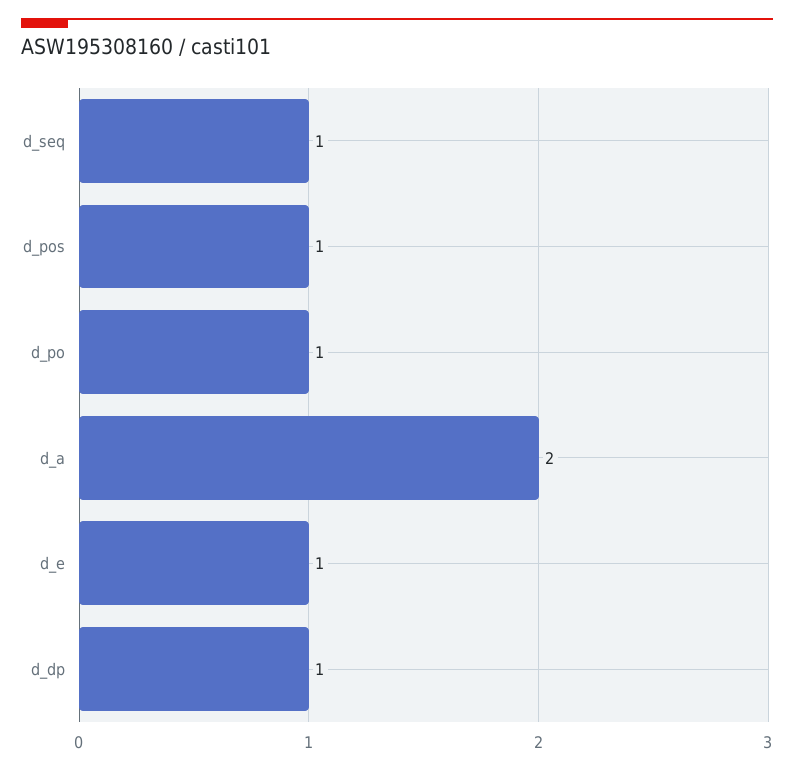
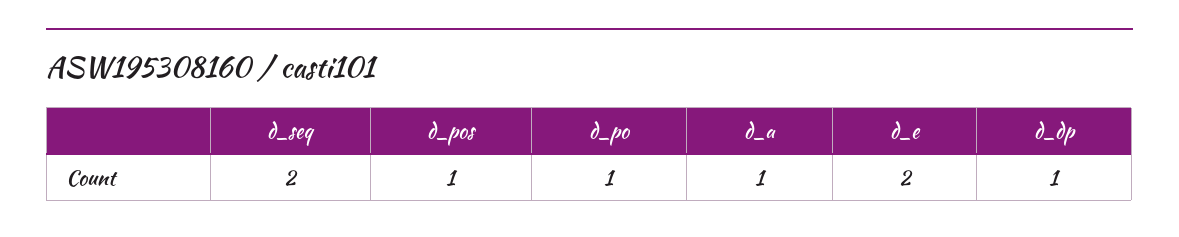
  {
-   "d_seq": 1,
+   "d_seq": 2,
    "d_pos": 1,
    "d_po": 1,
-   "d_a": 2,
+   "d_a": 1,
-   "d_e": 1,
+   "d_e": 2,
    "d_dp": 1
  }

